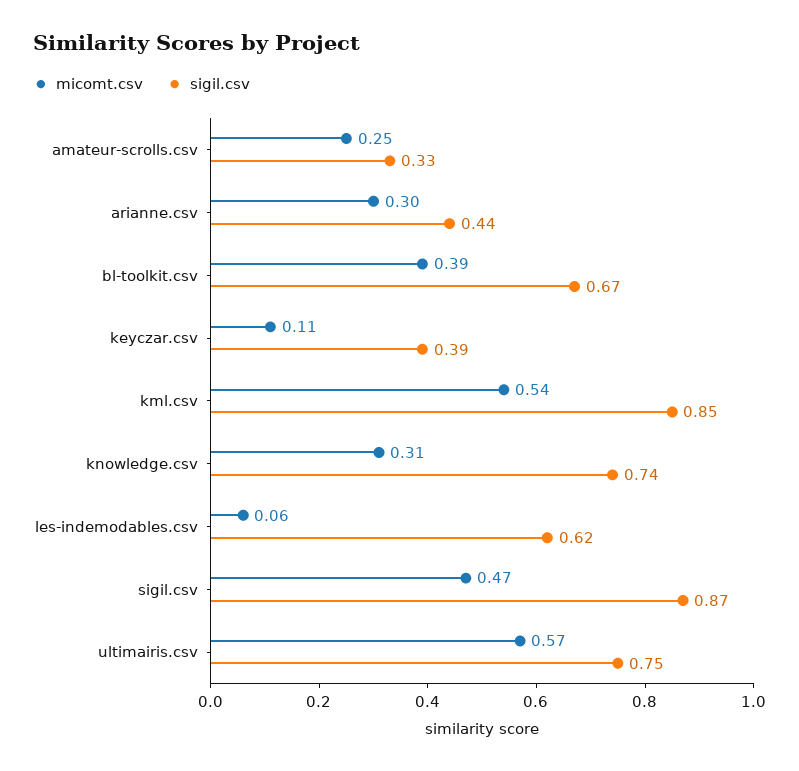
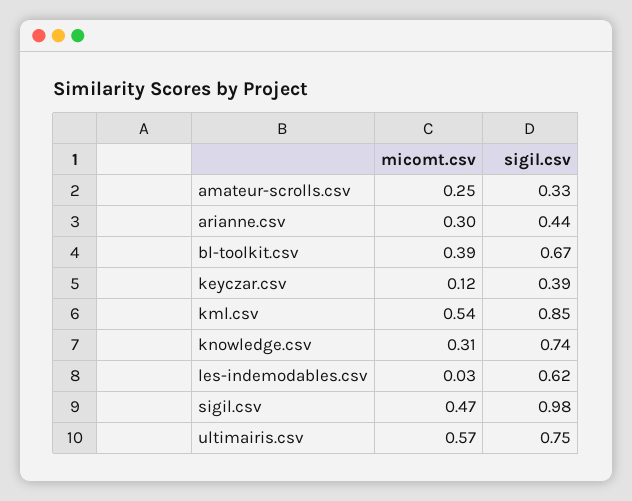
  {
    "micomt.csv": {
      "amateur-scrolls.csv": 0.25,
      "arianne.csv": 0.3,
      "bl-toolkit.csv": 0.39,
-     "keyczar.csv": 0.11,
+     "keyczar.csv": 0.12,
      "kml.csv": 0.54,
      "knowledge.csv": 0.31,
-     "les-indemodables.csv": 0.06,
+     "les-indemodables.csv": 0.03,
      "sigil.csv": 0.47,
      "ultimairis.csv": 0.57
    },
    "sigil.csv": {
      "amateur-scrolls.csv": 0.33,
      "arianne.csv": 0.44,
      "bl-toolkit.csv": 0.67,
      "keyczar.csv": 0.39,
      "kml.csv": 0.85,
      "knowledge.csv": 0.74,
      "les-indemodables.csv": 0.62,
-     "sigil.csv": 0.87,
+     "sigil.csv": 0.98,
      "ultimairis.csv": 0.75
    }
  }

